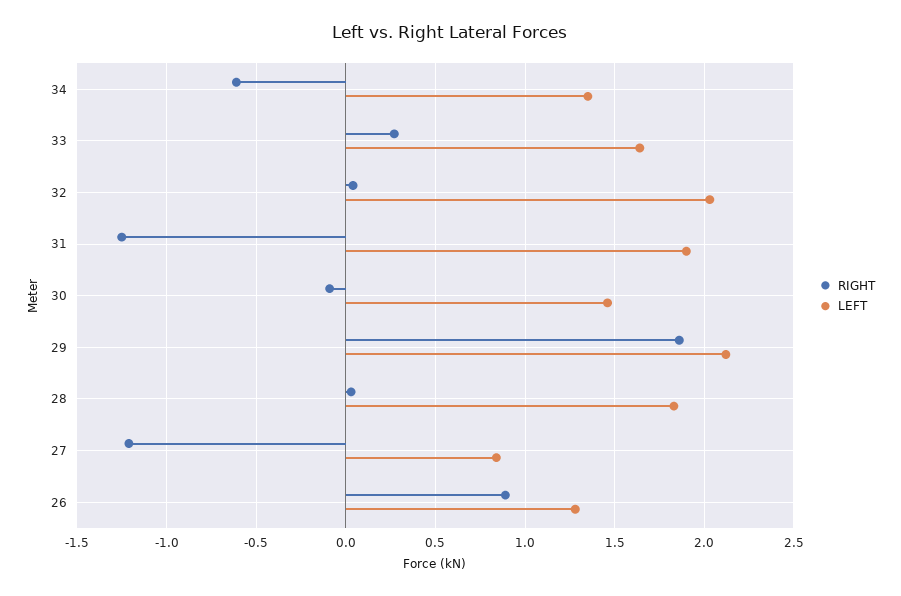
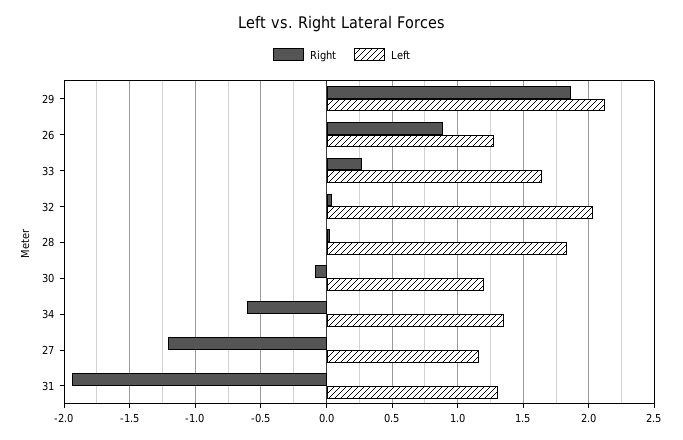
  {
    "RIGHT": {
      "34": -0.6,
      "33": 0.25,
      "32": 0.05,
-     "31": -1.25,
+     "31": -1.95,
      "30": -0.1,
      "29": 1.85,
      "28": 0.05,
      "27": -1.2,
      "26": 0.9
    },
    "LEFT": {
      "34": 1.35,
      "33": 1.65,
      "32": 2.05,
-     "31": 1.9,
+     "31": 1.3,
-     "30": 1.45,
+     "30": 1.2,
      "29": 2.1,
      "28": 1.85,
-     "27": 0.85,
+     "27": 1.15,
      "26": 1.3
    }
  }

